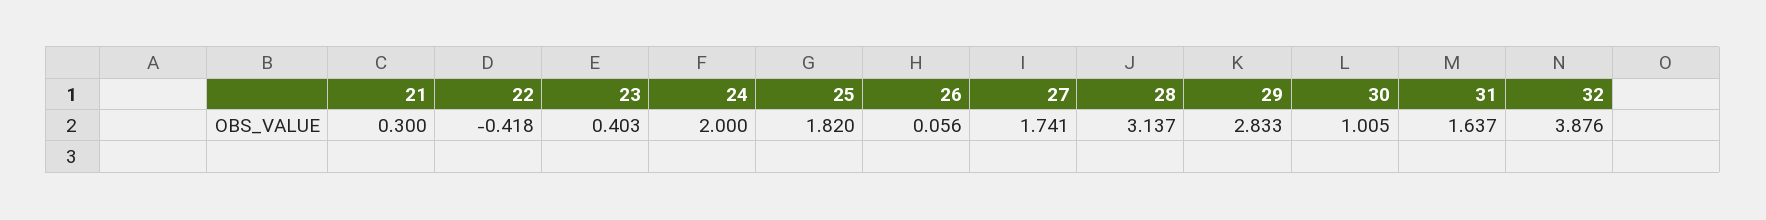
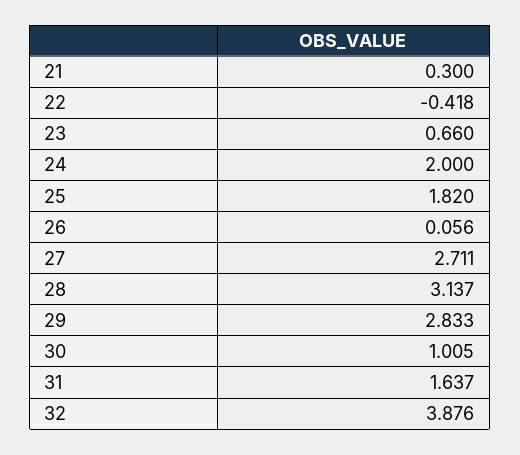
  {
    "21": 0.3,
    "22": -0.418,
-   "23": 0.403,
+   "23": 0.66,
    "24": 2,
    "25": 1.82,
    "26": 0.056,
-   "27": 1.741,
+   "27": 2.711,
    "28": 3.137,
    "29": 2.833,
    "30": 1.005,
    "31": 1.637,
    "32": 3.876
  }

